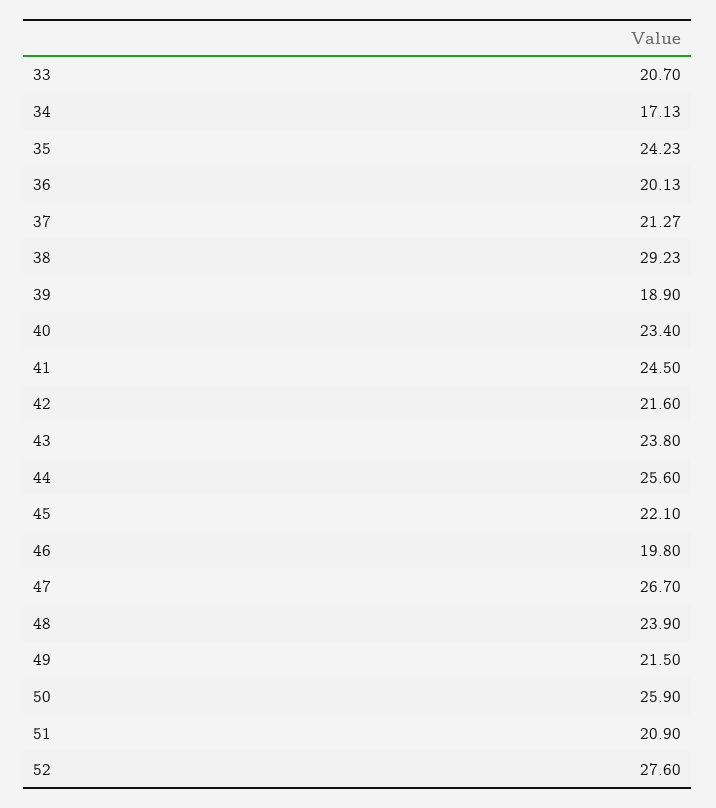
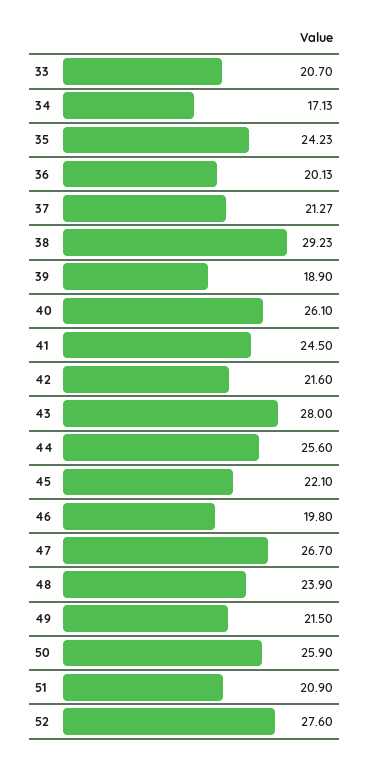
  {
    "33": 20.7,
    "34": 17.13,
    "35": 24.23,
    "36": 20.13,
    "37": 21.27,
    "38": 29.23,
    "39": 18.9,
-   "40": 23.4,
+   "40": 26.1,
    "41": 24.5,
    "42": 21.6,
-   "43": 23.8,
+   "43": 28,
    "44": 25.6,
    "45": 22.1,
    "46": 19.8,
    "47": 26.7,
    "48": 23.9,
    "49": 21.5,
    "50": 25.9,
    "51": 20.9,
    "52": 27.6
  }

